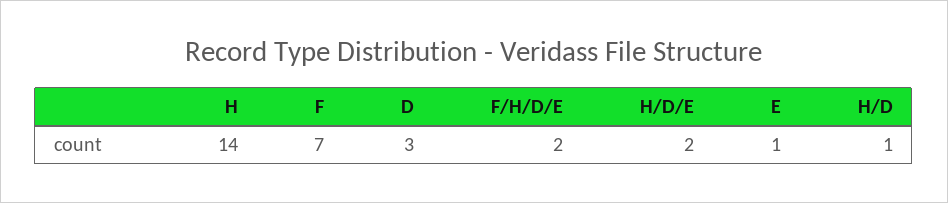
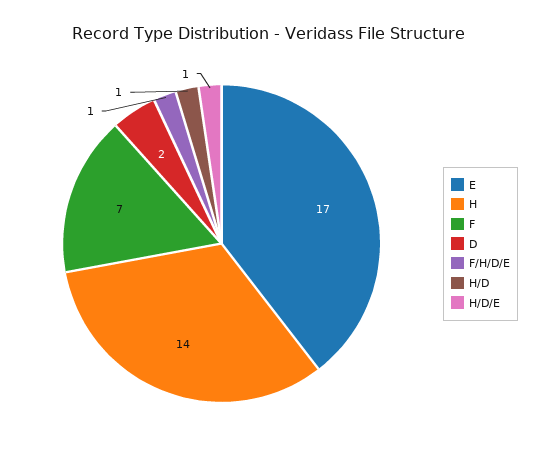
  {
    "H": 14,
    "F": 7,
-   "D": 3,
+   "D": 2,
-   "F/H/D/E": 2,
+   "F/H/D/E": 1,
-   "H/D/E": 2,
+   "H/D/E": 1,
-   "E": 1,
+   "E": 17,
    "H/D": 1
  }

